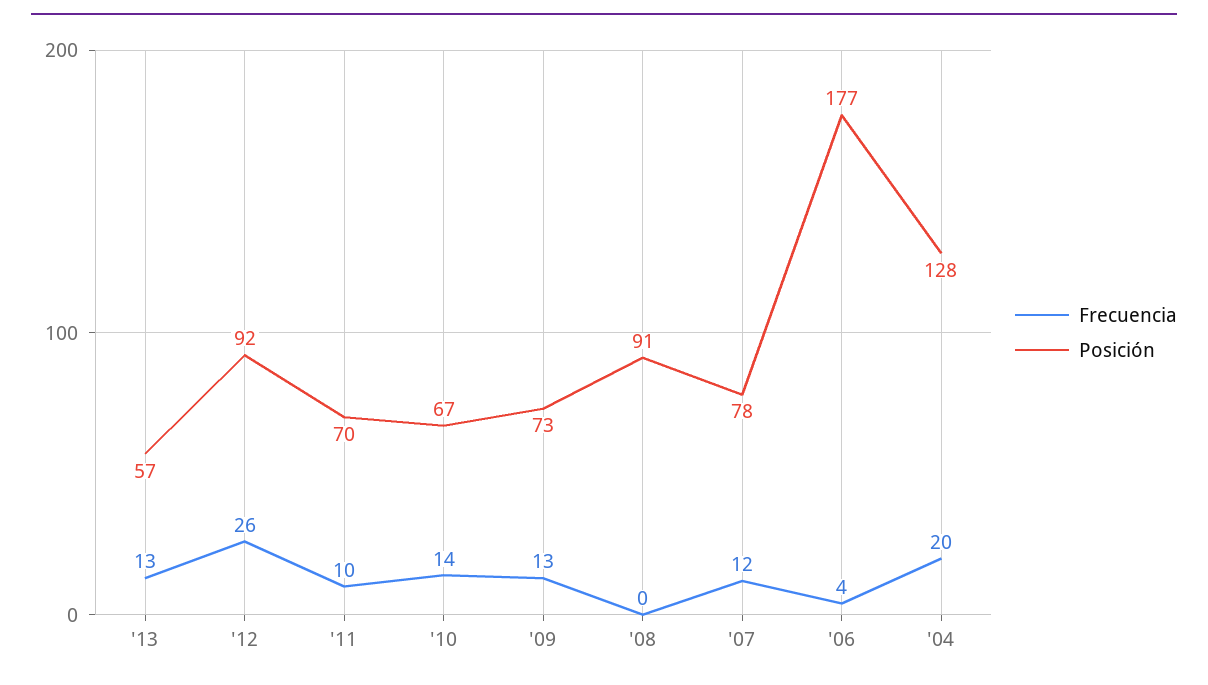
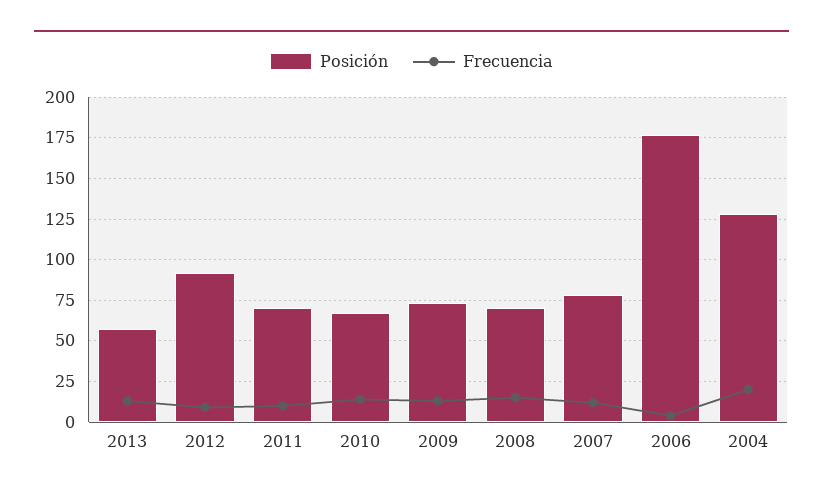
  {
    "Frecuencia": {
      "'13": 13,
-     "'12": 26,
+     "'12": 10,
      "'11": 10,
      "'10": 14,
      "'09": 13,
-     "'08": 0,
+     "'08": 15,
      "'07": 12,
      "'06": 4,
      "'04": 20
    },
    "Posición": {
      "'13": 57,
      "'12": 92,
      "'11": 70,
      "'10": 67,
      "'09": 73,
-     "'08": 91,
+     "'08": 70,
      "'07": 78,
      "'06": 177,
      "'04": 128
    }
  }

